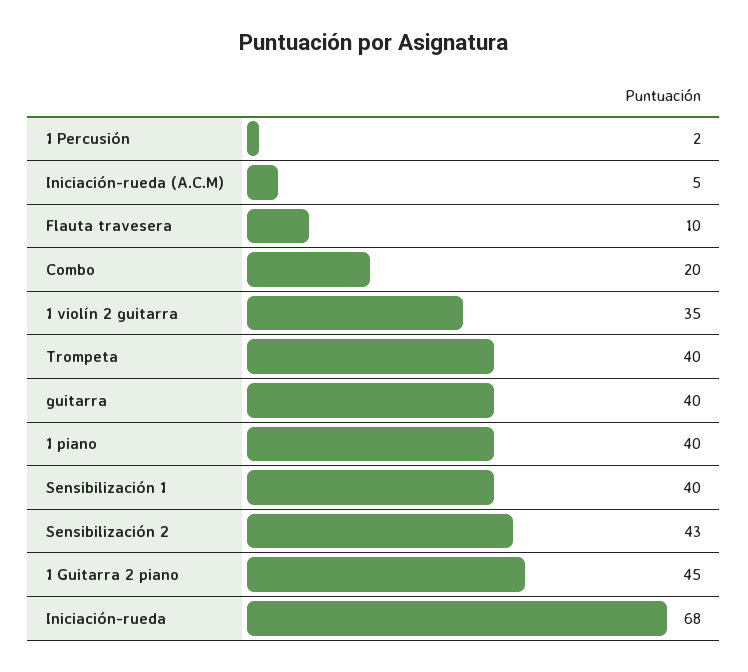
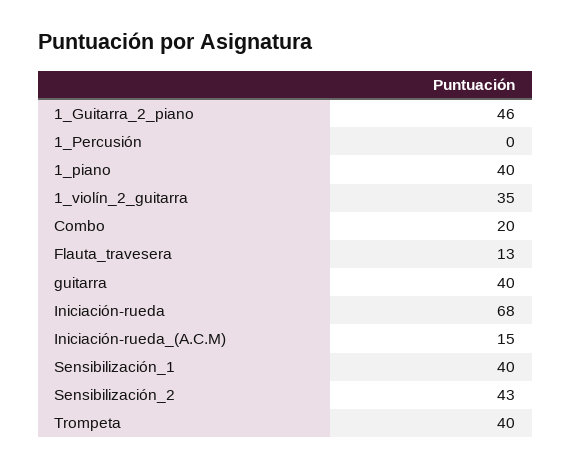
  {
-   "1 Percusión": 2,
+   "1 Percusión": 0,
-   "Iniciación-rueda (A.C.M)": 5,
+   "Iniciación-rueda (A.C.M)": 15,
-   "Flauta travesera": 10,
+   "Flauta travesera": 13,
    "Combo": 20,
    "1 violín 2 guitarra": 35,
    "Trompeta": 40,
    "guitarra": 40,
    "1 piano": 40,
    "Sensibilización 1": 40,
    "Sensibilización 2": 43,
-   "1 Guitarra 2 piano": 45,
+   "1 Guitarra 2 piano": 46,
    "Iniciación-rueda": 68
  }

